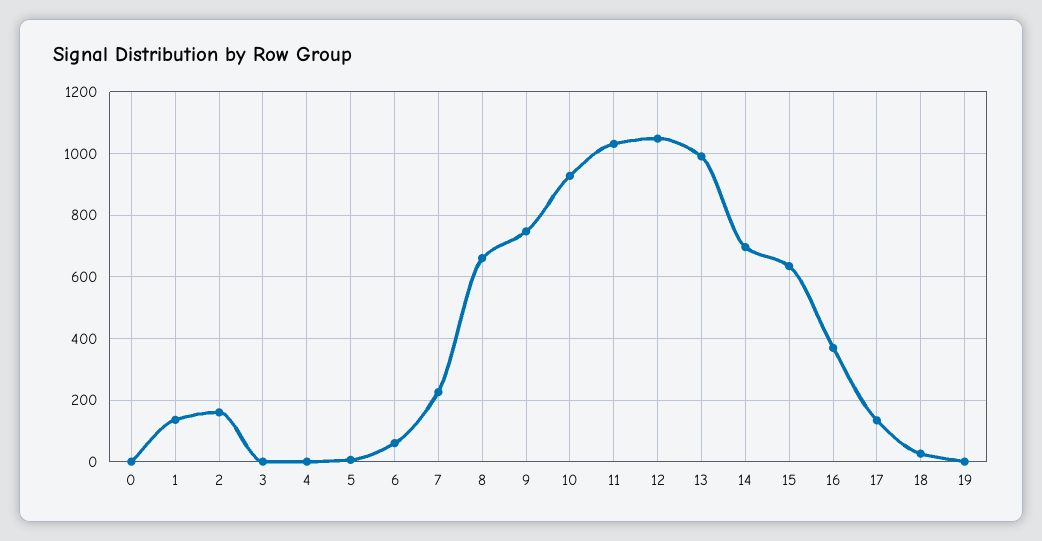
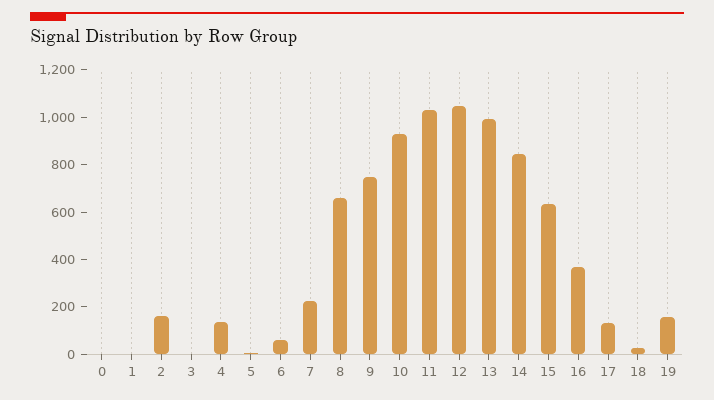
  {
    "0": 0,
-   "1": 140,
+   "1": 0,
    "2": 160,
    "3": 0,
-   "4": 0,
+   "4": 150,
    "5": 0,
    "6": 60,
    "7": 220,
    "8": 660,
    "9": 740,
    "10": 920,
    "11": 1040,
    "12": 1040,
    "13": 1000,
-   "14": 700,
+   "14": 850,
    "15": 640,
    "16": 360,
    "17": 140,
    "18": 20,
-   "19": 0
+   "19": 150
  }

